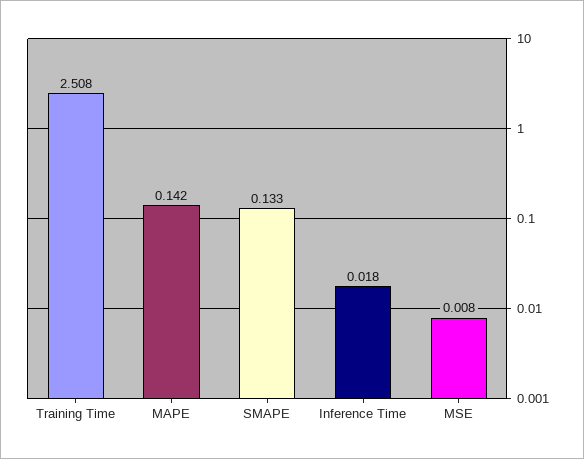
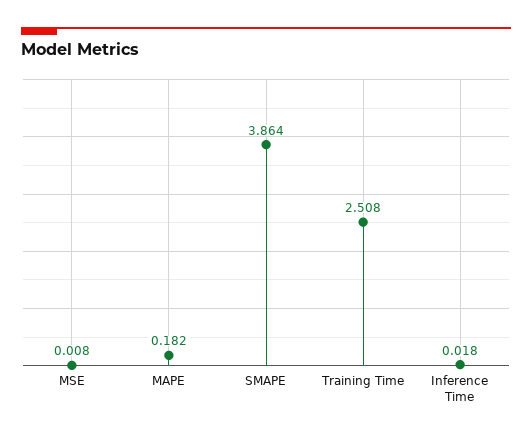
  {
    "Training Time": 2.508,
-   "MAPE": 0.142,
+   "MAPE": 0.182,
-   "SMAPE": 0.133,
+   "SMAPE": 3.864,
    "Inference Time": 0.018,
    "MSE": 0.008
  }

